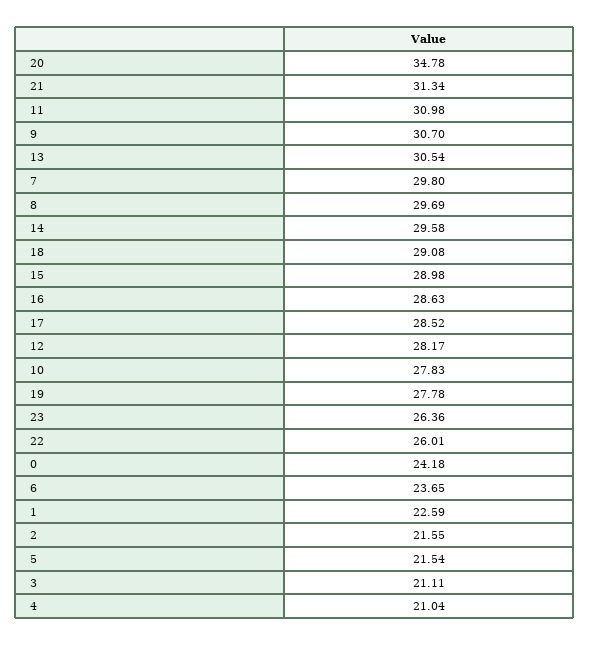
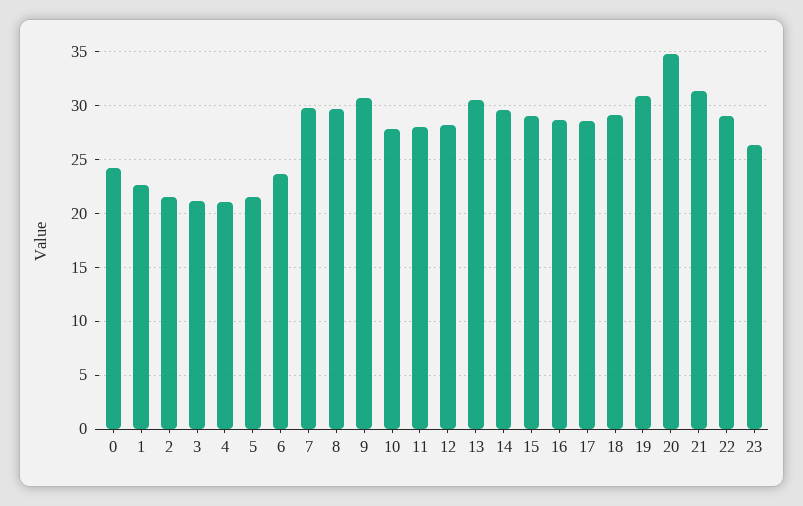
  {
    "20": 34.78,
    "21": 31.34,
-   "11": 30.98,
+   "11": 28,
    "9": 30.7,
    "13": 30.54,
    "7": 29.8,
    "8": 29.69,
    "14": 29.58,
    "18": 29.08,
    "15": 28.98,
    "16": 28.63,
    "17": 28.52,
    "12": 28.17,
    "10": 27.83,
-   "19": 27.78,
+   "19": 31,
    "23": 26.36,
-   "22": 26.01,
+   "22": 29,
    "0": 24.18,
    "6": 23.65,
    "1": 22.59,
    "2": 21.55,
    "5": 21.54,
    "3": 21.11,
    "4": 21.04
  }

